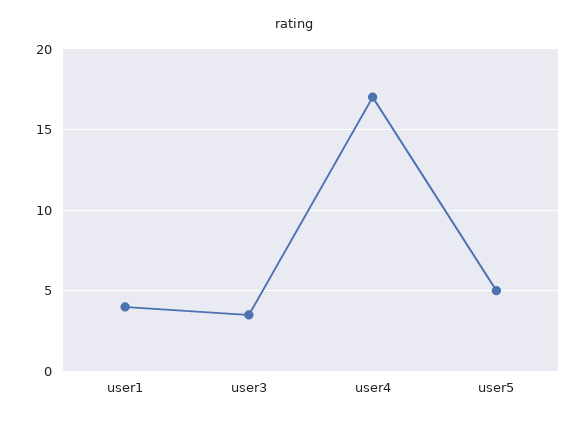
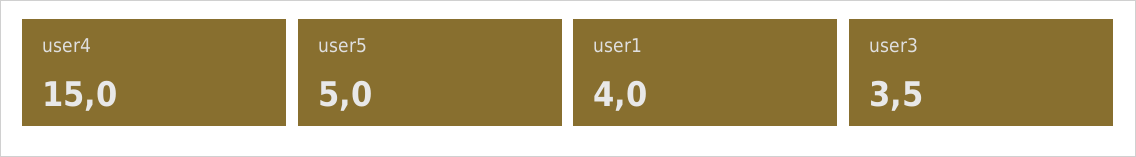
  {
    "user1": 4,
    "user3": 3.5,
-   "user4": 17,
+   "user4": 15,
    "user5": 5
  }

